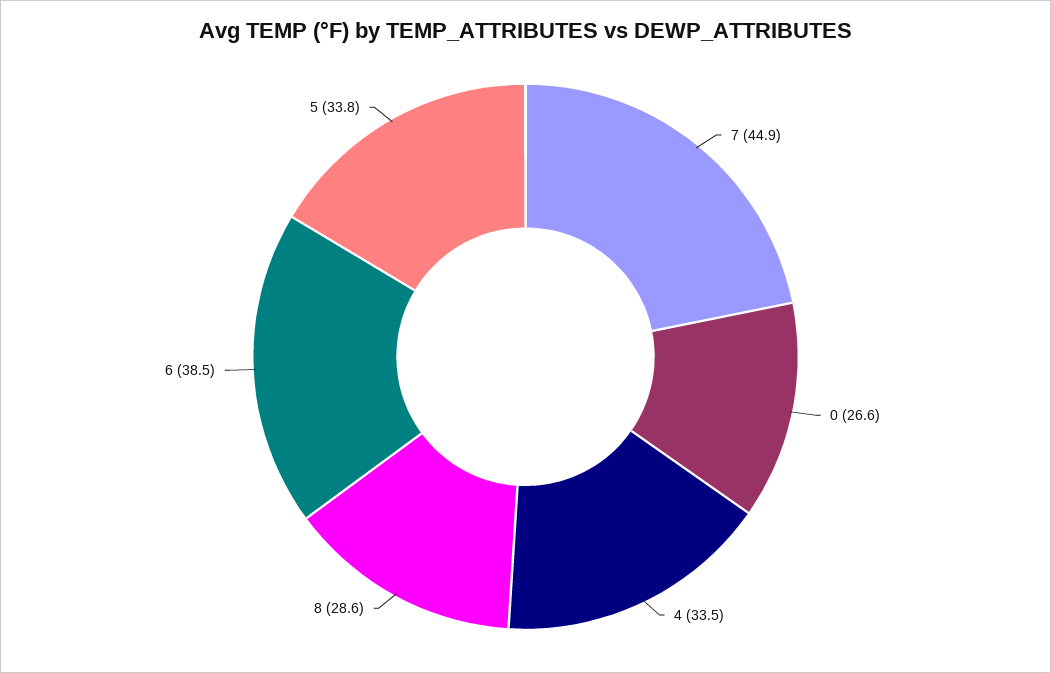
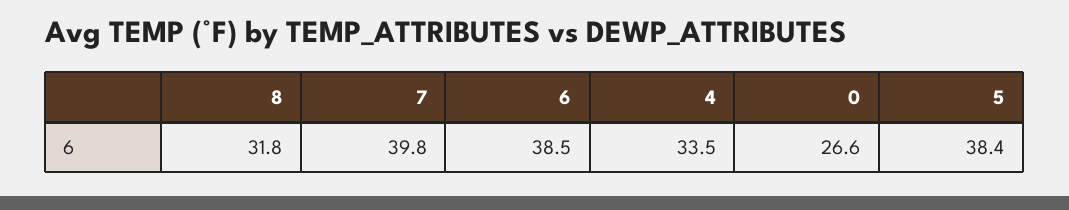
  {
-   "7": 44.9,
+   "7": 39.8,
    "0": 26.6,
    "4": 33.5,
-   "8": 28.6,
+   "8": 31.8,
    "6": 38.5,
-   "5": 33.8
+   "5": 38.4
  }

